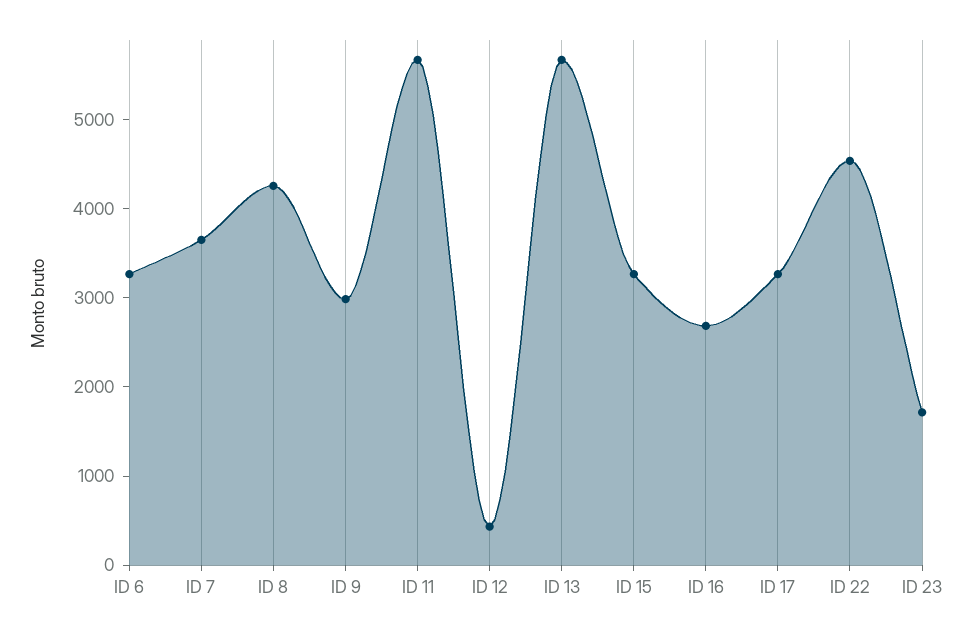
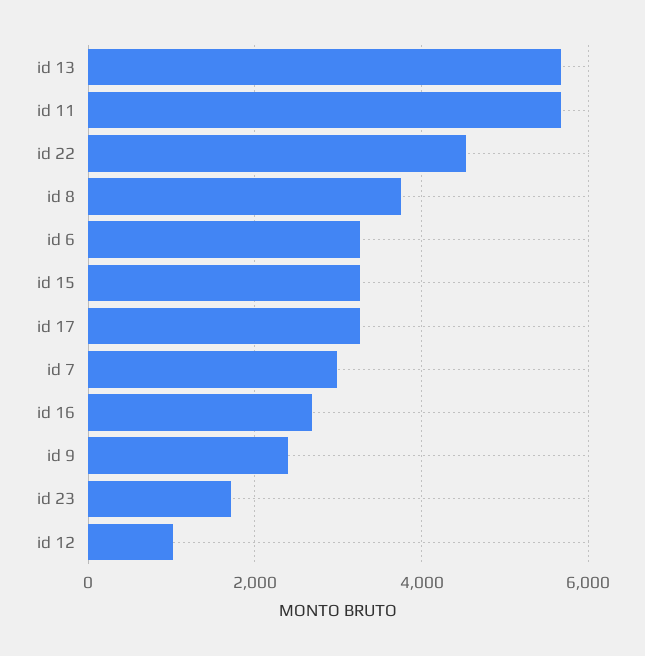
  {
    "ID 6": 3200,
-   "ID 7": 3600,
+   "ID 7": 3000,
-   "ID 8": 4200,
+   "ID 8": 3800,
-   "ID 9": 3000,
+   "ID 9": 2400,
    "ID 11": 5600,
-   "ID 12": 400,
+   "ID 12": 1000,
    "ID 13": 5600,
    "ID 15": 3200,
    "ID 16": 2600,
    "ID 17": 3200,
    "ID 22": 4600,
    "ID 23": 1800
  }

